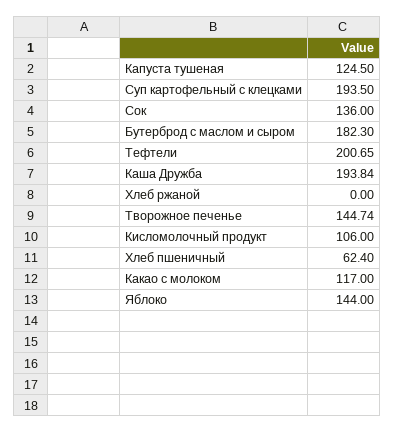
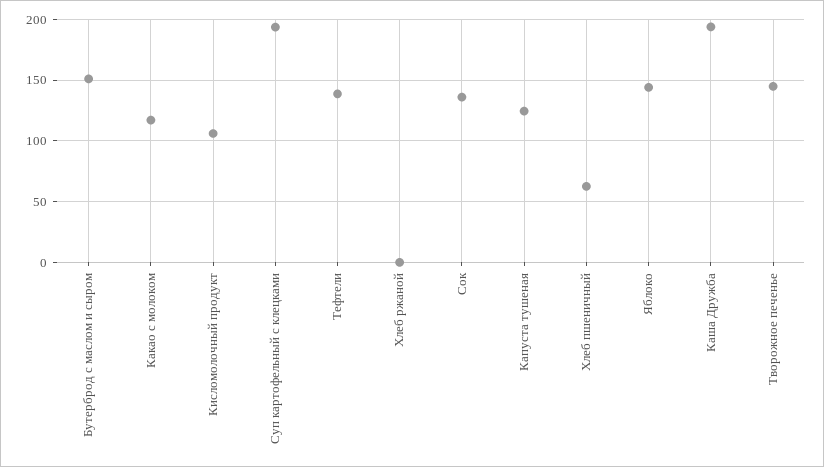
  {
    "Капуста тушеная": 124.5,
    "Суп картофельный с клецками": 193.5,
    "Сок": 136,
-   "Бутерброд с маслом и сыром": 182.3,
+   "Бутерброд с маслом и сыром": 150,
-   "Тефтели": 200.65,
+   "Тефтели": 140,
    "Каша Дружба": 193.84,
    "Хлеб ржаной": 0,
    "Творожное печенье": 144.74,
    "Кисломолочный продукт": 106,
    "Хлеб пшеничный": 62.4,
    "Какао с молоком": 117,
    "Яблоко": 144
  }

